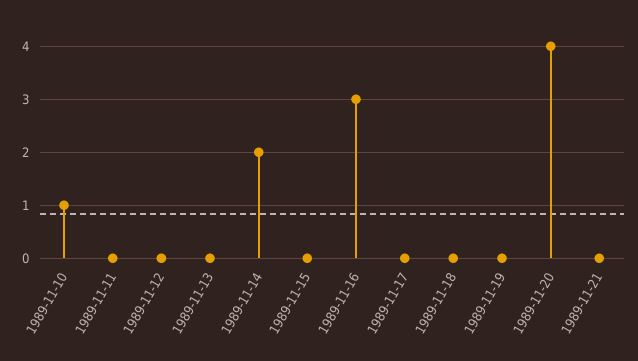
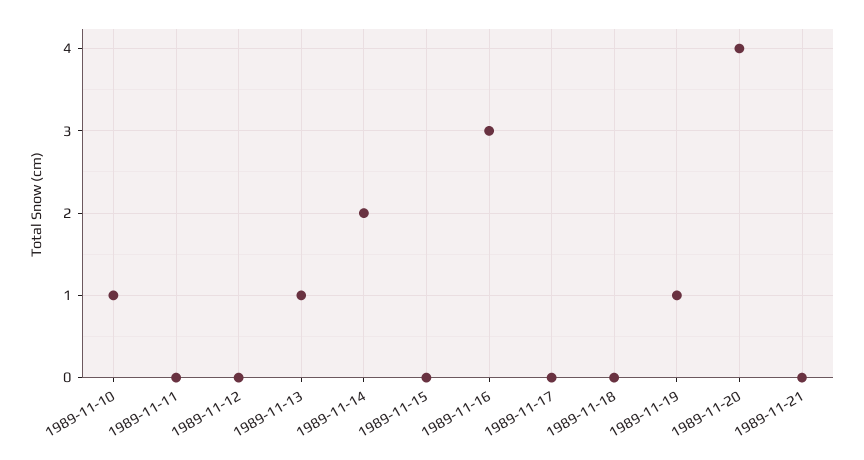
  {
    "1989-11-10": 1,
    "1989-11-11": 0,
    "1989-11-12": 0,
-   "1989-11-13": 0,
+   "1989-11-13": 1,
    "1989-11-14": 2,
    "1989-11-15": 0,
    "1989-11-16": 3,
    "1989-11-17": 0,
    "1989-11-18": 0,
-   "1989-11-19": 0,
+   "1989-11-19": 1,
    "1989-11-20": 4,
    "1989-11-21": 0
  }

